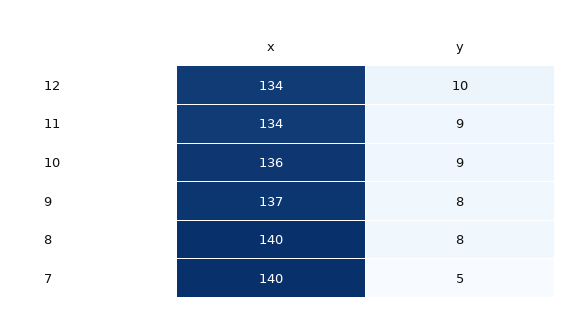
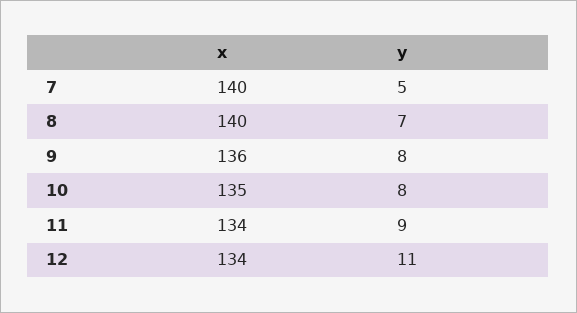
  {
    "x": {
      "12": 134,
      "11": 134,
-     "10": 136,
+     "10": 135,
-     "9": 137,
+     "9": 136,
      "8": 140,
      "7": 140
    },
    "y": {
-     "12": 10,
+     "12": 11,
      "11": 9,
-     "10": 9,
+     "10": 8,
      "9": 8,
-     "8": 8,
+     "8": 7,
      "7": 5
    }
  }

